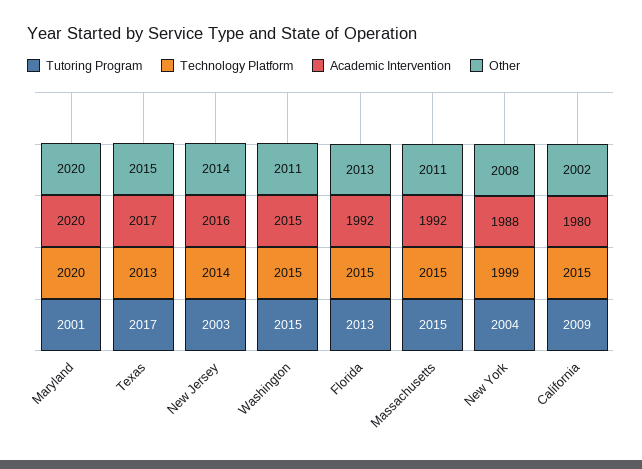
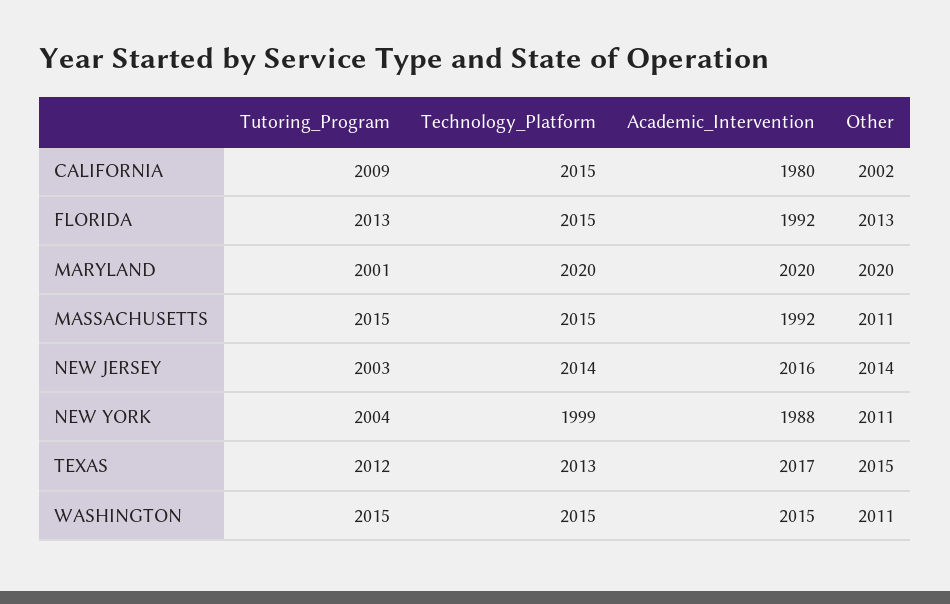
  {
    "Tutoring Program": {
      "Maryland": 2001,
-     "Texas": 2017,
+     "Texas": 2012,
      "New Jersey": 2003,
      "Washington": 2015,
      "Florida": 2013,
      "Massachusetts": 2015,
      "New York": 2004,
      "California": 2009
    },
    "Technology Platform": {
      "Maryland": 2020,
      "Texas": 2013,
      "New Jersey": 2014,
      "Washington": 2015,
      "Florida": 2015,
      "Massachusetts": 2015,
      "New York": 1999,
      "California": 2015
    },
    "Academic Intervention": {
      "Maryland": 2020,
      "Texas": 2017,
      "New Jersey": 2016,
      "Washington": 2015,
      "Florida": 1992,
      "Massachusetts": 1992,
      "New York": 1988,
      "California": 1980
    },
    "Other": {
      "Maryland": 2020,
      "Texas": 2015,
      "New Jersey": 2014,
      "Washington": 2011,
      "Florida": 2013,
      "Massachusetts": 2011,
-     "New York": 2008,
+     "New York": 2011,
      "California": 2002
    }
  }

